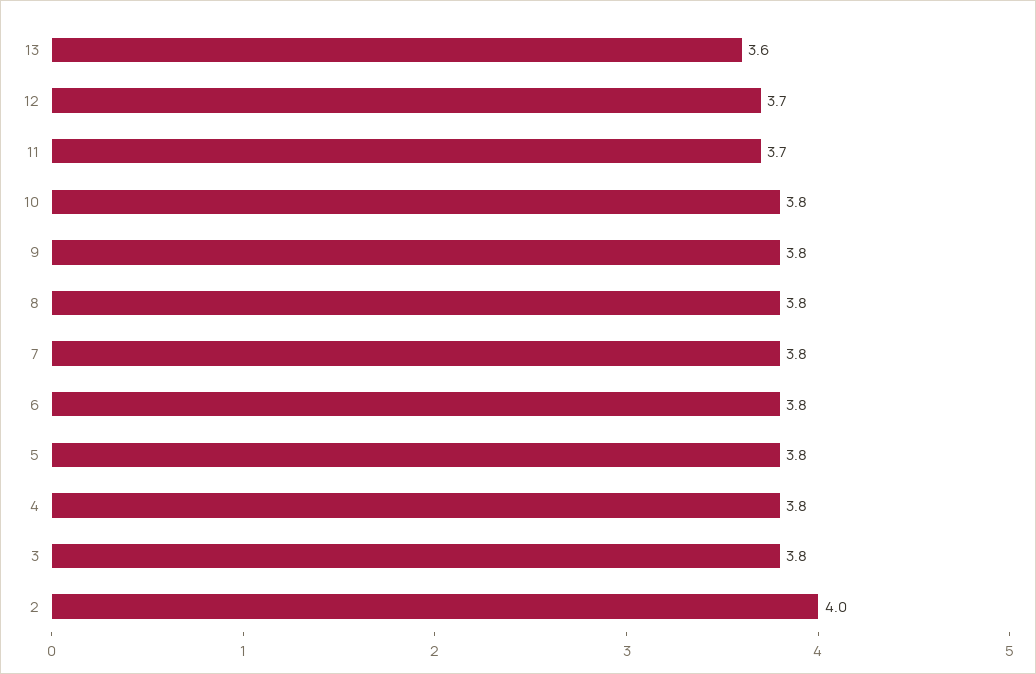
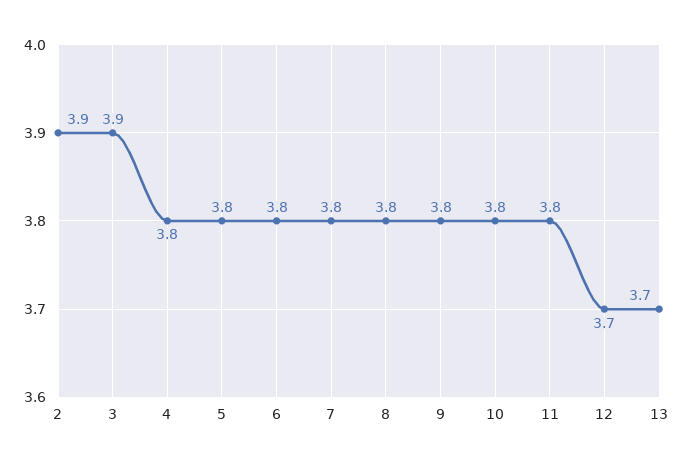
  {
-   "13": 3.6,
+   "13": 3.7,
    "12": 3.7,
-   "11": 3.7,
+   "11": 3.8,
    "10": 3.8,
    "9": 3.8,
    "8": 3.8,
    "7": 3.8,
    "6": 3.8,
    "5": 3.8,
    "4": 3.8,
-   "3": 3.8,
+   "3": 3.9,
-   "2": 4
+   "2": 3.9
  }

